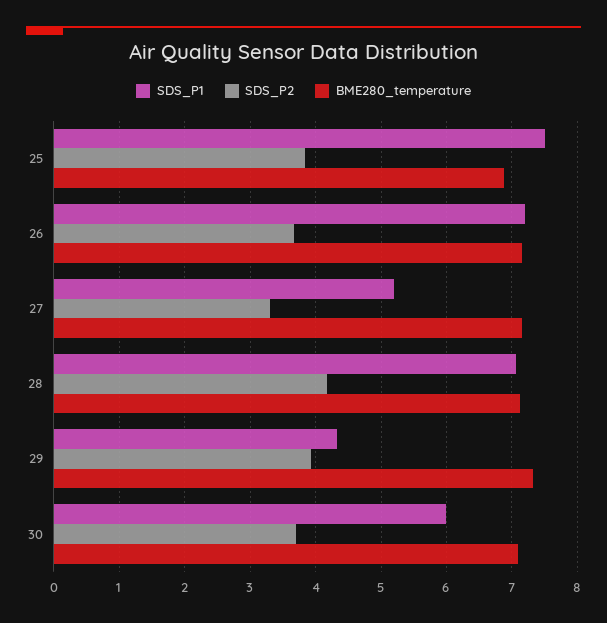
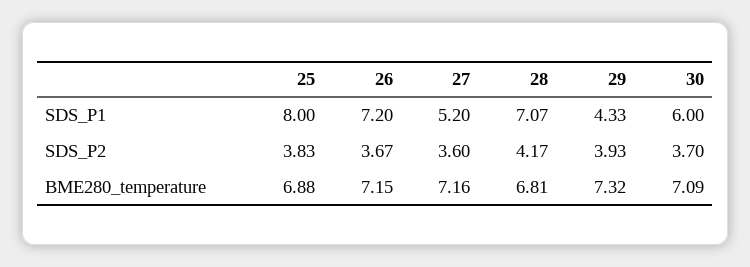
  {
    "SDS_P1": {
-     "25": 7.5,
+     "25": 8,
      "26": 7.2,
      "27": 5.2,
      "28": 7.07,
      "29": 4.33,
      "30": 6
    },
    "SDS_P2": {
      "25": 3.83,
      "26": 3.67,
-     "27": 3.3,
+     "27": 3.6,
      "28": 4.17,
      "29": 3.93,
      "30": 3.7
    },
    "BME280_temperature": {
      "25": 6.88,
      "26": 7.15,
      "27": 7.16,
-     "28": 7.1,
+     "28": 6.81,
      "29": 7.32,
      "30": 7.09
    }
  }

